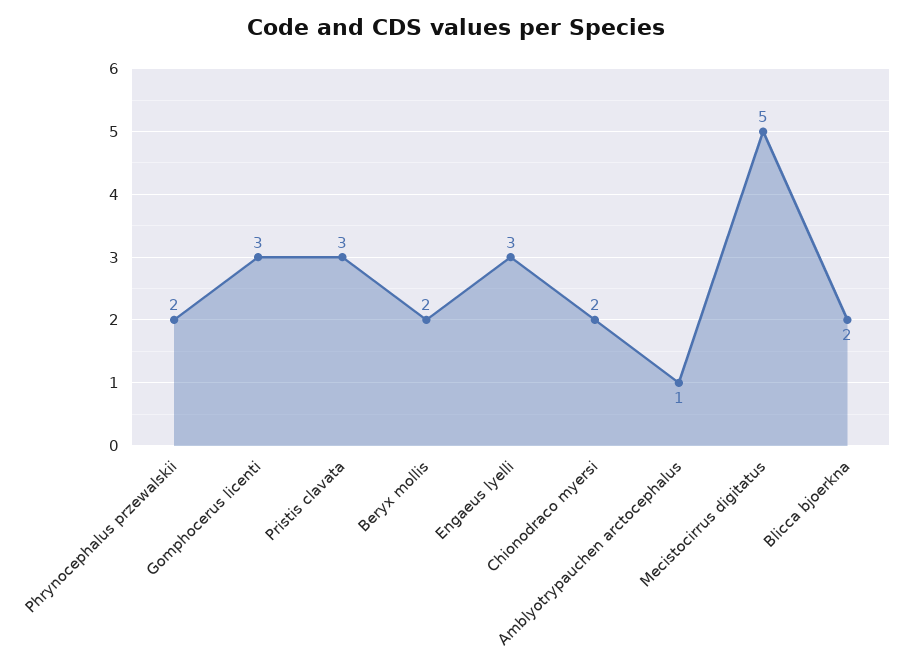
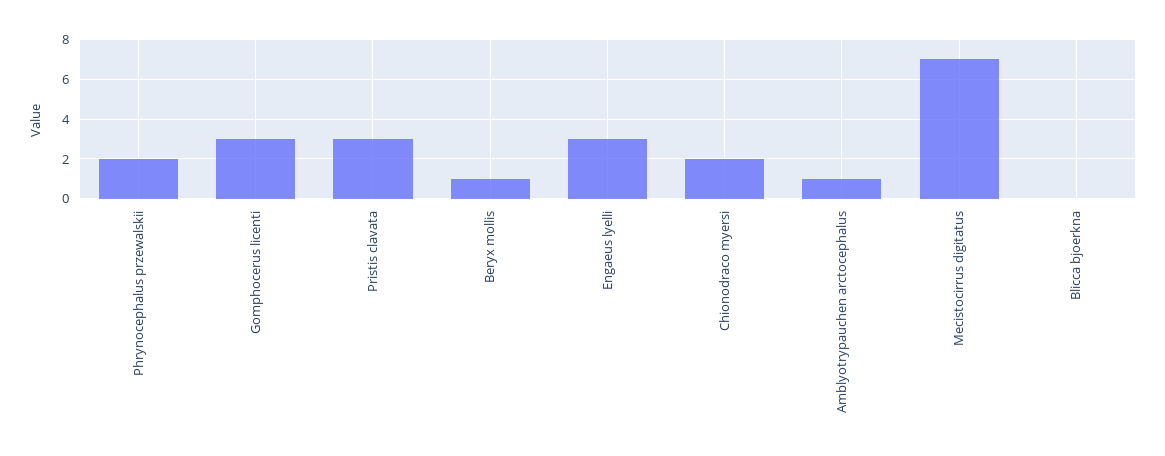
  {
    "Phrynocephalus przewalskii": 2,
    "Gomphocerus licenti": 3,
    "Pristis clavata": 3,
-   "Beryx mollis": 2,
+   "Beryx mollis": 1,
    "Engaeus lyelli": 3,
    "Chionodraco myersi": 2,
    "Amblyotrypauchen arctocephalus": 1,
-   "Mecistocirrus digitatus": 5,
+   "Mecistocirrus digitatus": 7,
-   "Blicca bjoerkna": 2
+   "Blicca bjoerkna": 0
  }

